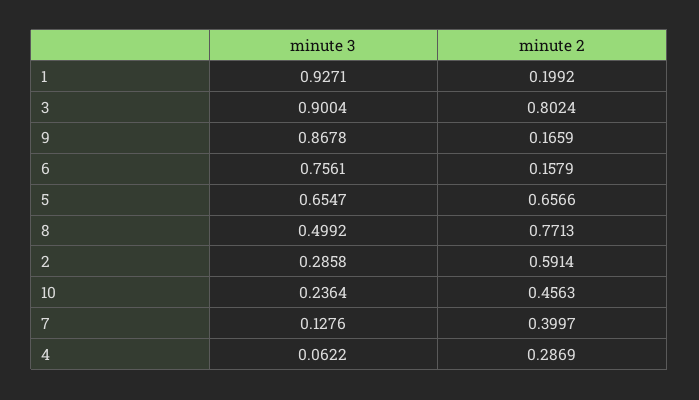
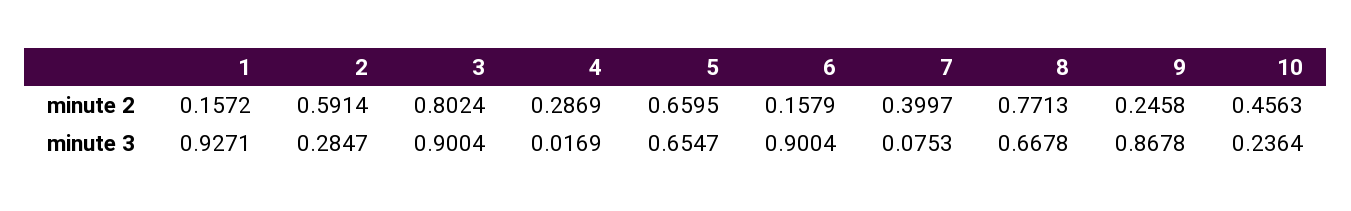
  {
    "minute 3": {
      "1": 0.9271,
      "3": 0.9004,
      "9": 0.8678,
-     "6": 0.7561,
+     "6": 0.9004,
      "5": 0.6547,
-     "8": 0.4992,
+     "8": 0.6678,
-     "2": 0.2858,
+     "2": 0.2847,
      "10": 0.2364,
-     "7": 0.1276,
+     "7": 0.0753,
-     "4": 0.0622
+     "4": 0.0169
    },
    "minute 2": {
-     "1": 0.1992,
+     "1": 0.1572,
      "3": 0.8024,
-     "9": 0.1659,
+     "9": 0.2458,
      "6": 0.1579,
-     "5": 0.6566,
+     "5": 0.6595,
      "8": 0.7713,
      "2": 0.5914,
      "10": 0.4563,
      "7": 0.3997,
      "4": 0.2869
    }
  }

